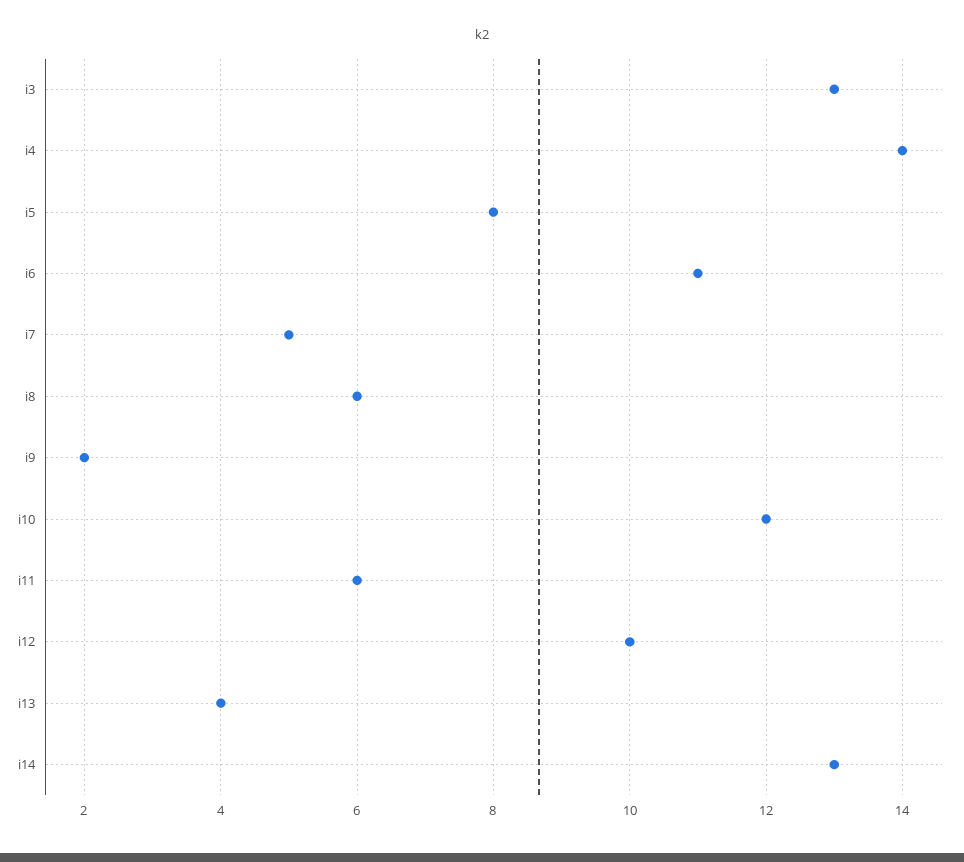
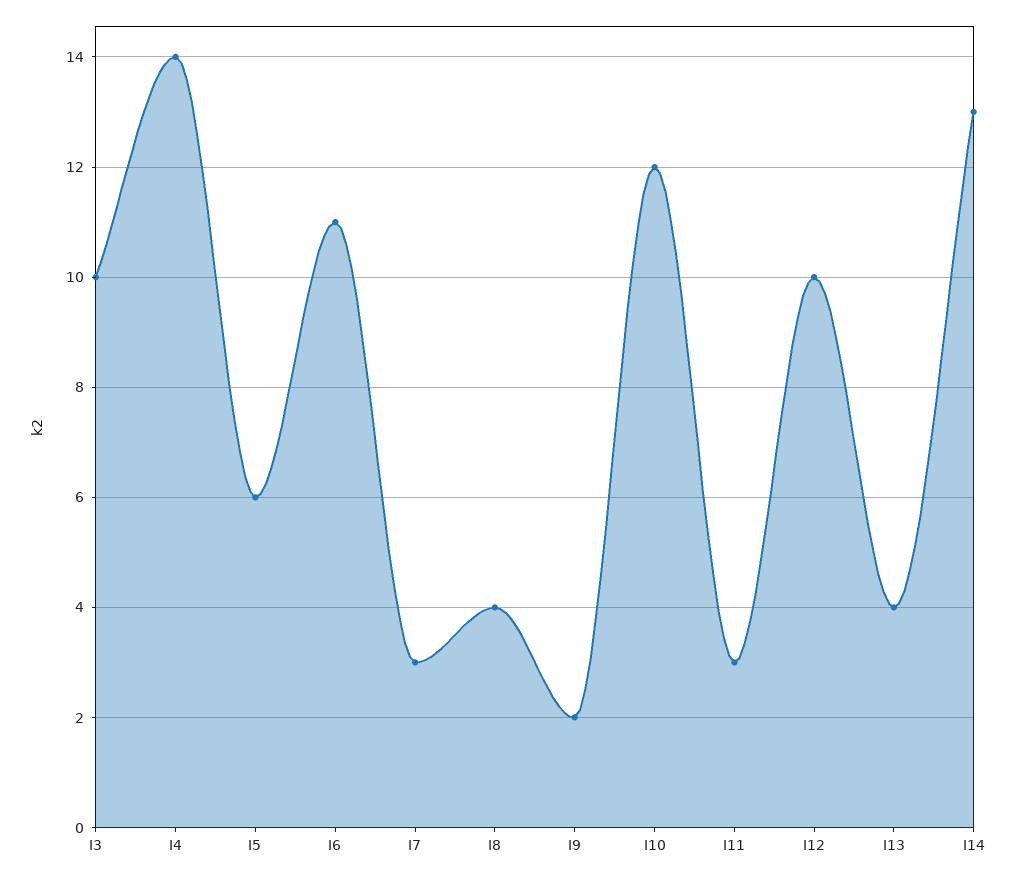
  {
-   "i3": 13,
+   "i3": 10,
    "i4": 14,
-   "i5": 8,
+   "i5": 6,
    "i6": 11,
-   "i7": 5,
+   "i7": 3,
-   "i8": 6,
+   "i8": 4,
    "i9": 2,
    "i10": 12,
-   "i11": 6,
+   "i11": 3,
    "i12": 10,
    "i13": 4,
    "i14": 13
  }

